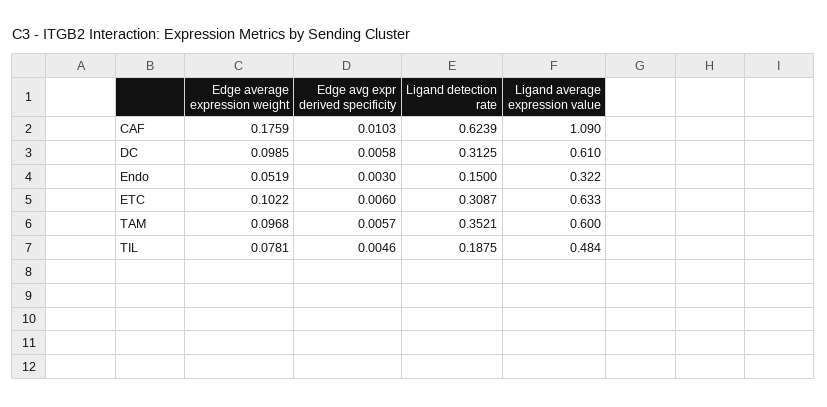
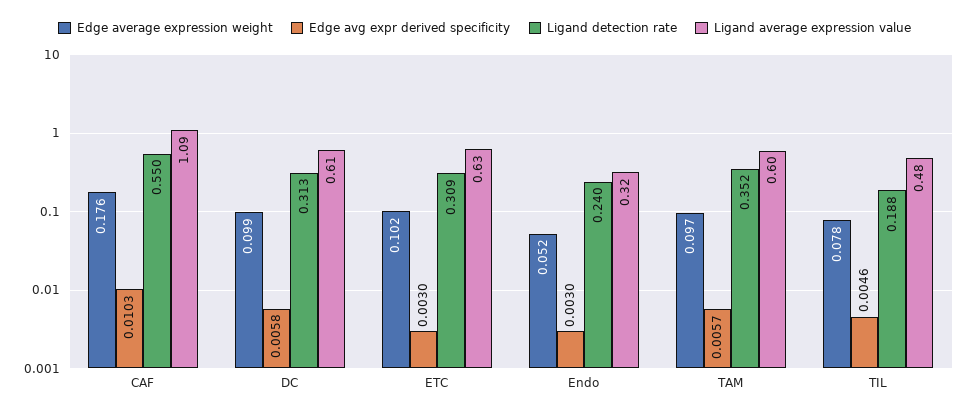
  {
    "Edge average expression weight": {
      "CAF": 0.1759,
      "DC": 0.0985,
      "Endo": 0.0519,
      "ETC": 0.1022,
      "TAM": 0.0968,
      "TIL": 0.0781
    },
    "Edge avg expr derived specificity": {
      "CAF": 0.0103,
      "DC": 0.0058,
      "Endo": 0.003,
-     "ETC": 0.006,
+     "ETC": 0.003,
      "TAM": 0.0057,
      "TIL": 0.0046
    },
    "Ligand detection rate": {
-     "CAF": 0.6239,
+     "CAF": 0.55,
      "DC": 0.3125,
-     "Endo": 0.15,
+     "Endo": 0.24,
      "ETC": 0.3087,
      "TAM": 0.3521,
      "TIL": 0.1875
    },
    "Ligand average expression value": {
      "CAF": 1.09,
      "DC": 0.61,
      "Endo": 0.322,
      "ETC": 0.633,
      "TAM": 0.6,
      "TIL": 0.484
    }
  }

